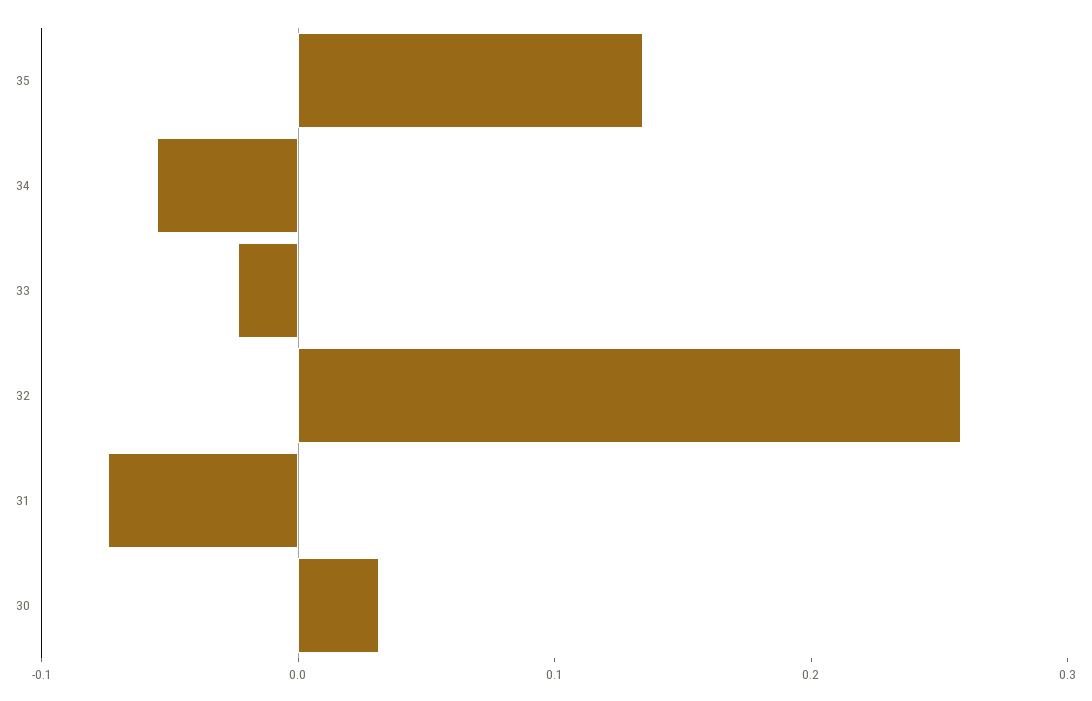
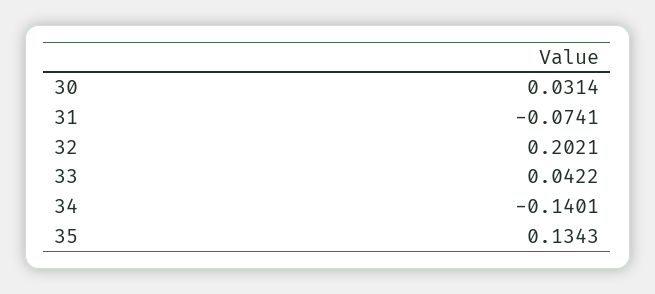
  {
    "35": 0.1343,
-   "34": -0.06,
+   "34": -0.1401,
-   "33": -0.02,
+   "33": 0.0422,
-   "32": 0.26,
+   "32": 0.2021,
    "31": -0.0741,
    "30": 0.0314
  }

